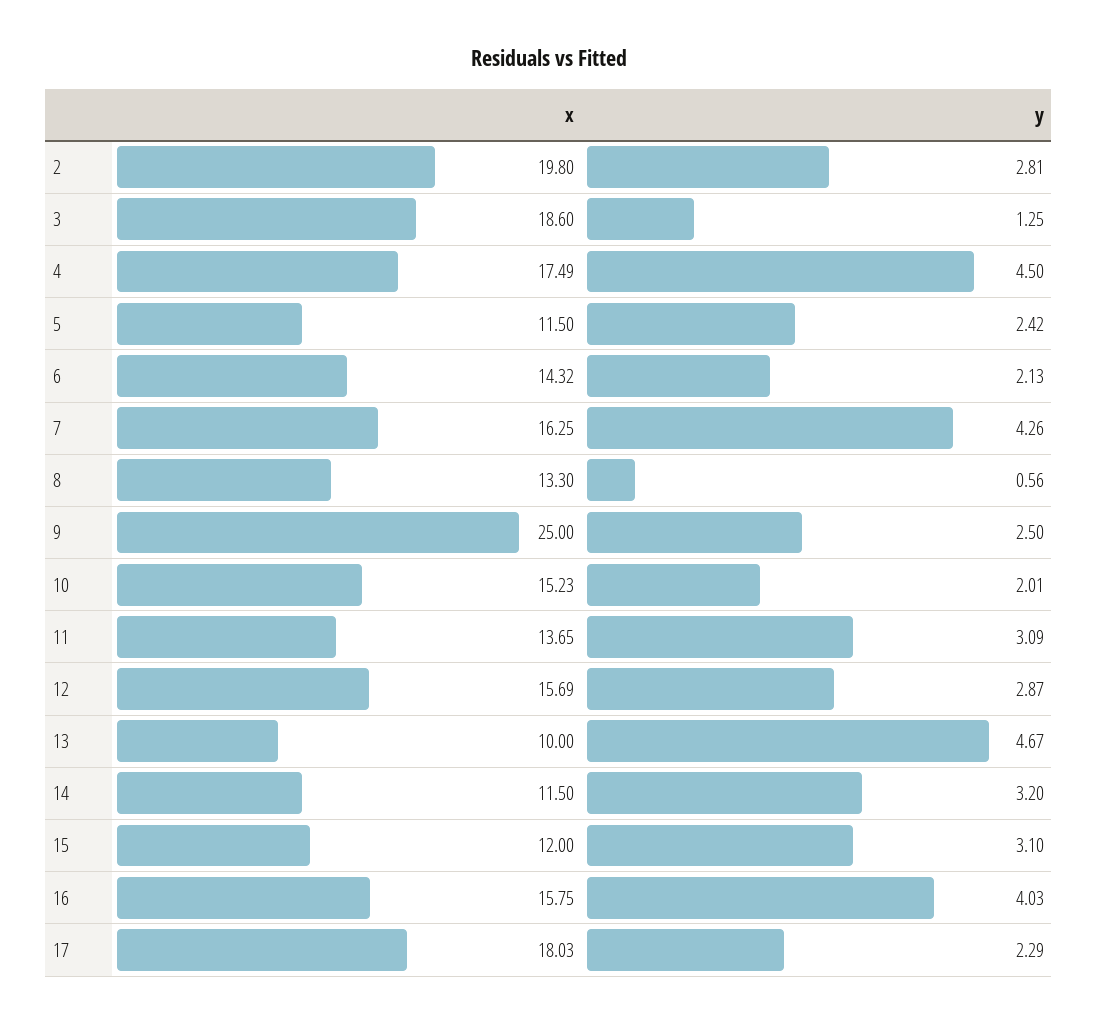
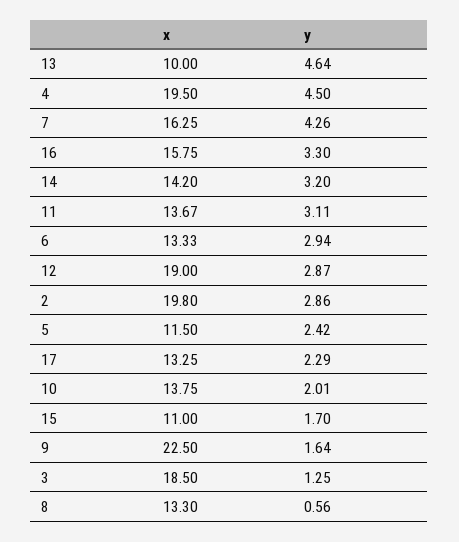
  {
    "x": {
      "2": 19.8,
-     "3": 18.6,
+     "3": 18.5,
-     "4": 17.49,
+     "4": 19.5,
      "5": 11.5,
-     "6": 14.32,
+     "6": 13.33,
      "7": 16.25,
      "8": 13.3,
-     "9": 25,
+     "9": 22.5,
-     "10": 15.23,
+     "10": 13.75,
-     "11": 13.65,
+     "11": 13.67,
-     "12": 15.69,
+     "12": 19,
      "13": 10,
-     "14": 11.5,
+     "14": 14.2,
-     "15": 12,
+     "15": 11,
      "16": 15.75,
-     "17": 18.03
+     "17": 13.25
    },
    "y": {
-     "2": 2.81,
+     "2": 2.86,
      "3": 1.25,
      "4": 4.5,
      "5": 2.42,
-     "6": 2.13,
+     "6": 2.94,
      "7": 4.26,
      "8": 0.56,
-     "9": 2.5,
+     "9": 1.64,
      "10": 2.01,
-     "11": 3.09,
+     "11": 3.11,
      "12": 2.87,
-     "13": 4.67,
+     "13": 4.64,
      "14": 3.2,
-     "15": 3.1,
+     "15": 1.7,
-     "16": 4.03,
+     "16": 3.3,
      "17": 2.29
    }
  }

